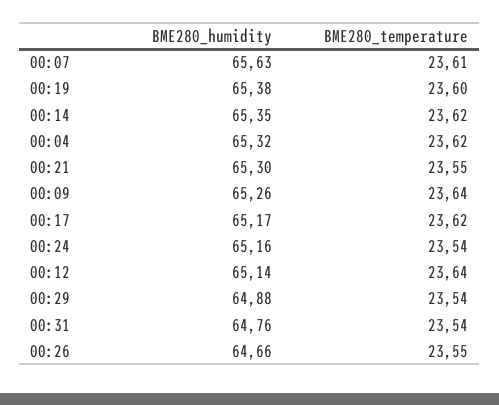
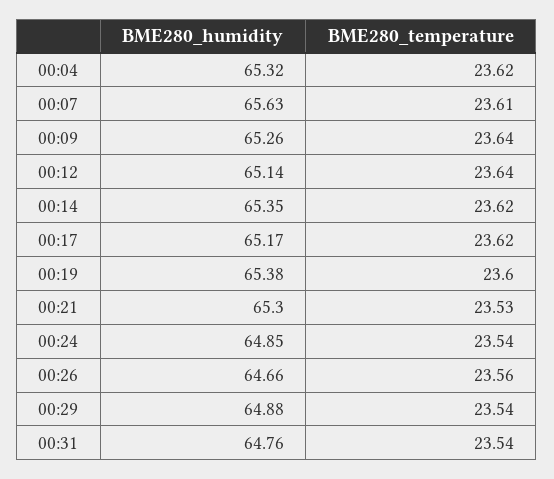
  {
    "BME280_humidity": {
      "00:07": 65.63,
      "00:19": 65.38,
      "00:14": 65.35,
      "00:04": 65.32,
      "00:21": 65.3,
      "00:09": 65.26,
      "00:17": 65.17,
-     "00:24": 65.16,
+     "00:24": 64.85,
      "00:12": 65.14,
      "00:29": 64.88,
      "00:31": 64.76,
      "00:26": 64.66
    },
    "BME280_temperature": {
      "00:07": 23.61,
      "00:19": 23.6,
      "00:14": 23.62,
      "00:04": 23.62,
-     "00:21": 23.55,
+     "00:21": 23.53,
      "00:09": 23.64,
      "00:17": 23.62,
      "00:24": 23.54,
      "00:12": 23.64,
      "00:29": 23.54,
      "00:31": 23.54,
-     "00:26": 23.55
+     "00:26": 23.56
    }
  }

